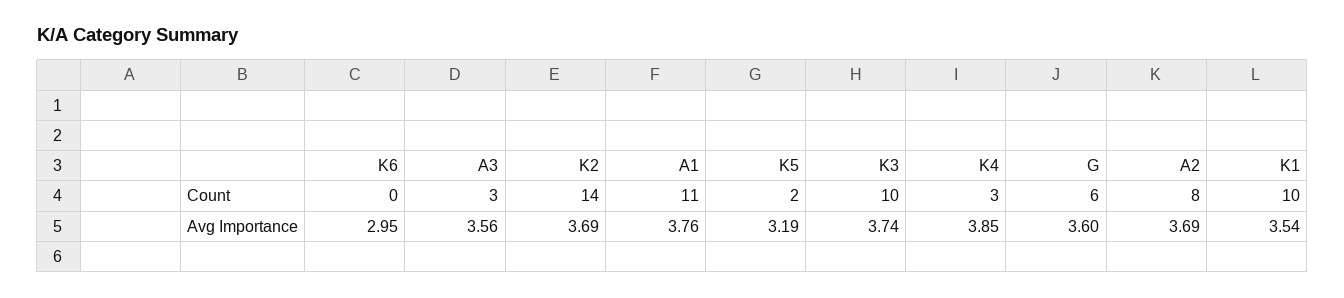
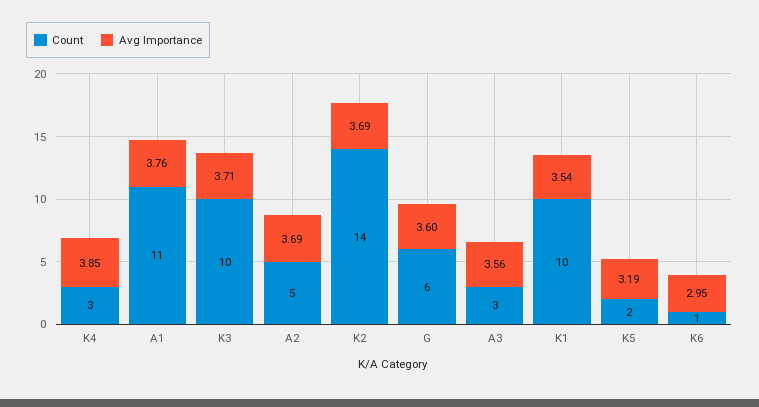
  {
    "Count": {
-     "K6": 0,
+     "K6": 1,
      "A3": 3,
      "K2": 14,
      "A1": 11,
      "K5": 2,
      "K3": 10,
      "K4": 3,
      "G": 6,
-     "A2": 8,
+     "A2": 5,
      "K1": 10
    },
    "Avg Importance": {
      "K6": 2.95,
      "A3": 3.56,
      "K2": 3.69,
      "A1": 3.76,
      "K5": 3.19,
-     "K3": 3.74,
+     "K3": 3.71,
      "K4": 3.85,
      "G": 3.6,
      "A2": 3.69,
      "K1": 3.54
    }
  }

